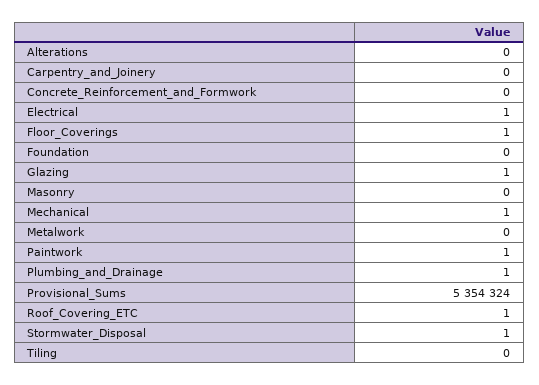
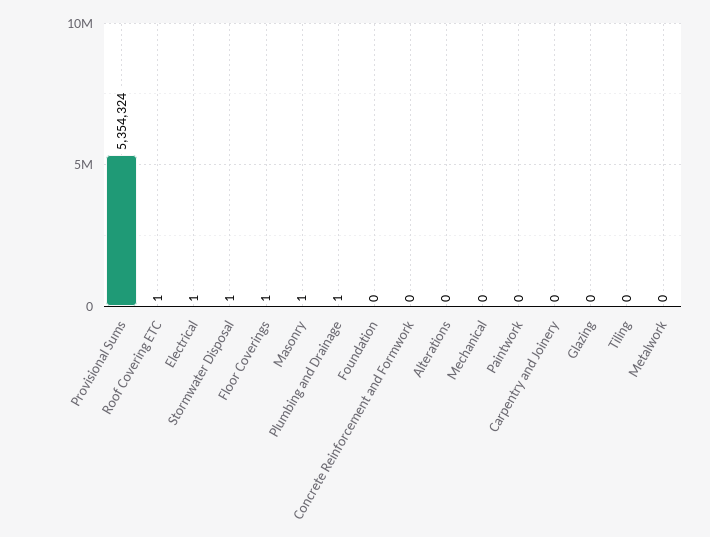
  {
    "Alterations": 0,
    "Carpentry_and_Joinery": 0,
    "Concrete_Reinforcement_and_Formwork": 0,
    "Electrical": 1,
    "Floor_Coverings": 1,
    "Foundation": 0,
-   "Glazing": 1,
+   "Glazing": 0,
-   "Masonry": 0,
+   "Masonry": 1,
-   "Mechanical": 1,
+   "Mechanical": 0,
    "Metalwork": 0,
-   "Paintwork": 1,
+   "Paintwork": 0,
    "Plumbing_and_Drainage": 1,
    "Provisional_Sums": 5354324,
    "Roof_Covering_ETC": 1,
    "Stormwater_Disposal": 1,
    "Tiling": 0
  }

